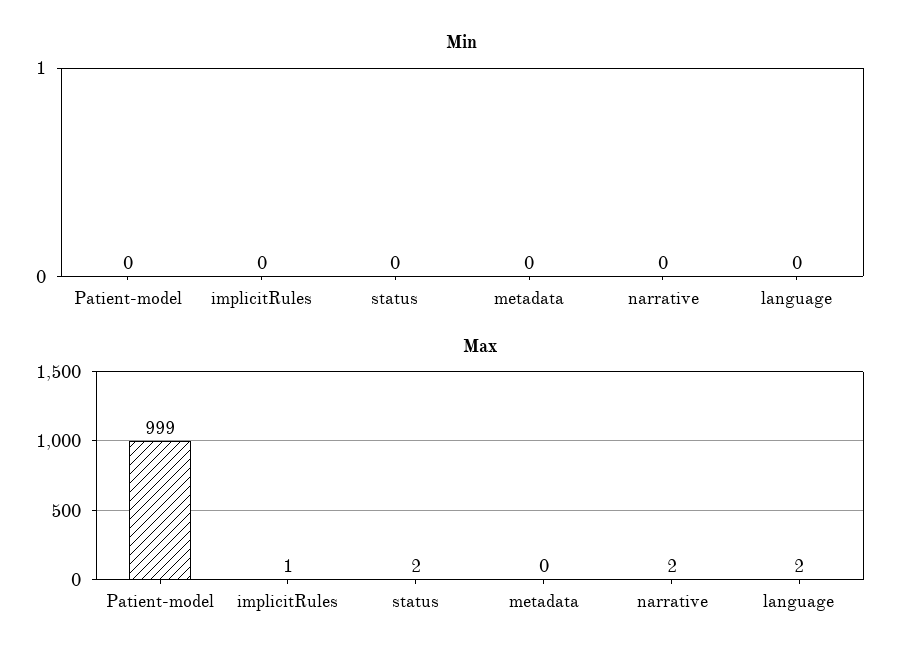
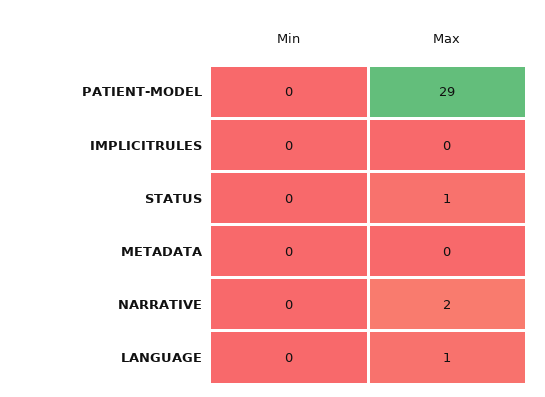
  {
    "Min": {
      "Patient-model": 0,
      "implicitRules": 0,
      "status": 0,
      "metadata": 0,
      "narrative": 0,
      "language": 0
    },
    "Max": {
-     "Patient-model": 999,
+     "Patient-model": 29,
-     "implicitRules": 1,
+     "implicitRules": 0,
-     "status": 2,
+     "status": 1,
      "metadata": 0,
      "narrative": 2,
-     "language": 2
+     "language": 1
    }
  }

